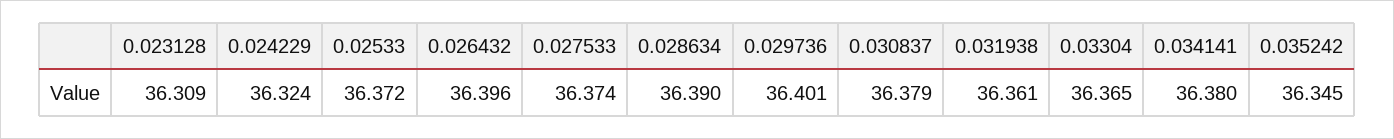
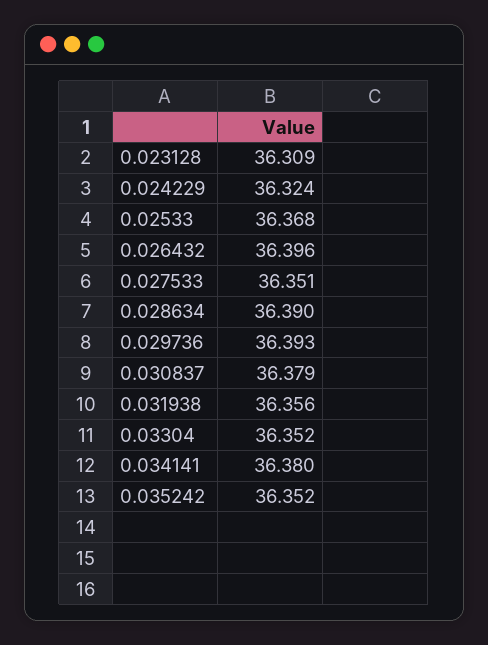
  {
    "0.023128": 36.309,
    "0.024229": 36.324,
-   "0.02533": 36.372,
+   "0.02533": 36.368,
    "0.026432": 36.396,
-   "0.027533": 36.374,
+   "0.027533": 36.351,
    "0.028634": 36.39,
-   "0.029736": 36.401,
+   "0.029736": 36.393,
    "0.030837": 36.379,
-   "0.031938": 36.361,
+   "0.031938": 36.356,
-   "0.03304": 36.365,
+   "0.03304": 36.352,
    "0.034141": 36.38,
-   "0.035242": 36.345
+   "0.035242": 36.352
  }

